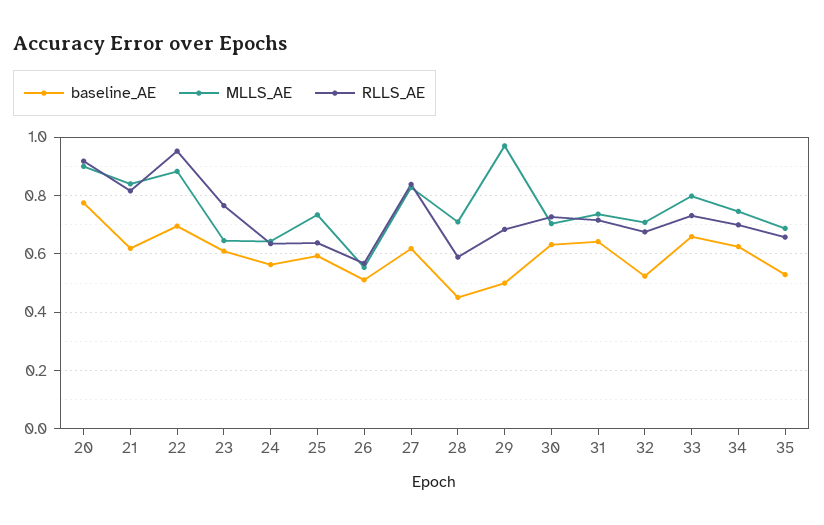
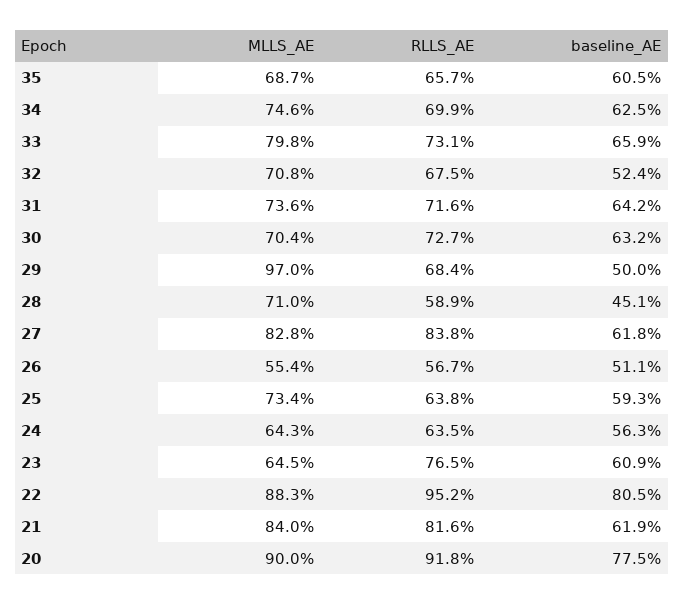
  {
    "baseline_AE": {
      "20": 0.775,
      "21": 0.619,
-     "22": 0.7,
+     "22": 0.805,
      "23": 0.609,
      "24": 0.563,
      "25": 0.593,
      "26": 0.511,
      "27": 0.618,
      "28": 0.451,
      "29": 0.5,
      "30": 0.632,
      "31": 0.642,
      "32": 0.524,
      "33": 0.659,
      "34": 0.625,
-     "35": 0.525
+     "35": 0.605
    },
    "MLLS_AE": {
      "20": 0.9,
      "21": 0.84,
      "22": 0.883,
      "23": 0.645,
      "24": 0.643,
      "25": 0.734,
      "26": 0.554,
      "27": 0.828,
      "28": 0.71,
      "29": 0.97,
      "30": 0.704,
      "31": 0.736,
      "32": 0.708,
      "33": 0.798,
      "34": 0.746,
      "35": 0.687
    },
    "RLLS_AE": {
      "20": 0.918,
      "21": 0.816,
      "22": 0.952,
      "23": 0.765,
      "24": 0.635,
      "25": 0.638,
      "26": 0.567,
      "27": 0.838,
      "28": 0.589,
      "29": 0.684,
      "30": 0.727,
      "31": 0.716,
      "32": 0.675,
      "33": 0.731,
      "34": 0.699,
      "35": 0.657
    }
  }

